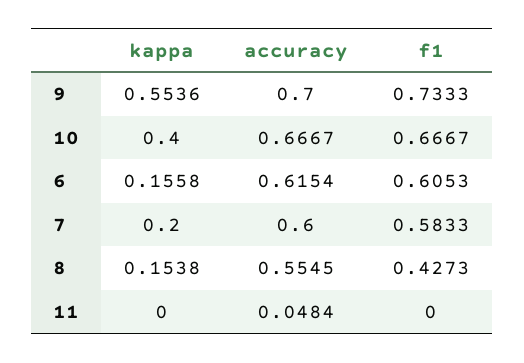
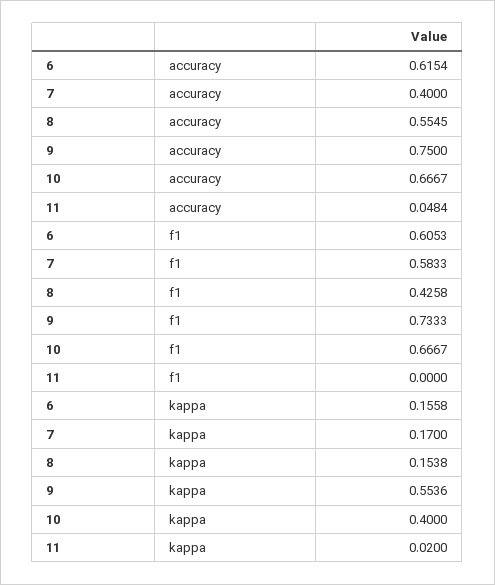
  {
    "kappa": {
      "9": 0.5536,
      "10": 0.4,
      "6": 0.1558,
-     "7": 0.2,
+     "7": 0.17,
      "8": 0.1538,
-     "11": 0
+     "11": 0.02
    },
    "accuracy": {
-     "9": 0.7,
+     "9": 0.75,
      "10": 0.6667,
      "6": 0.6154,
-     "7": 0.6,
+     "7": 0.4,
      "8": 0.5545,
      "11": 0.0484
    },
    "f1": {
      "9": 0.7333,
      "10": 0.6667,
      "6": 0.6053,
      "7": 0.5833,
-     "8": 0.4273,
+     "8": 0.4258,
      "11": 0
    }
  }

